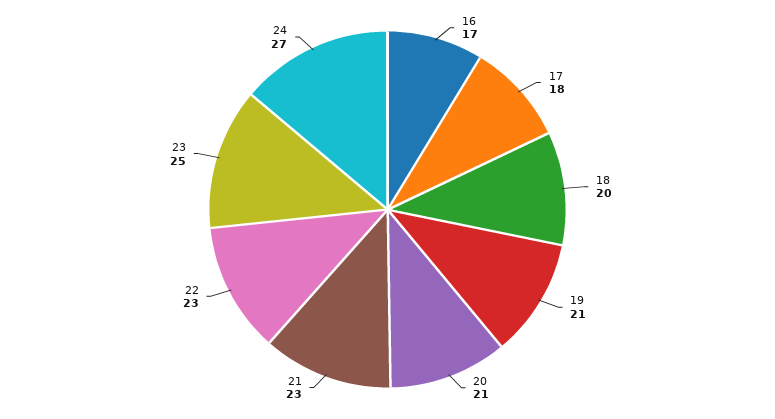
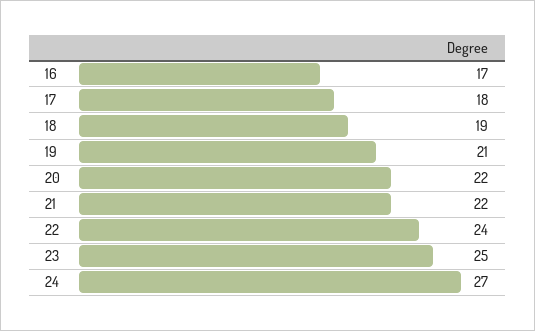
  {
    "16": 17,
    "17": 18,
-   "18": 20,
+   "18": 19,
    "19": 21,
-   "20": 21,
+   "20": 22,
-   "21": 23,
+   "21": 22,
-   "22": 23,
+   "22": 24,
    "23": 25,
    "24": 27
  }

